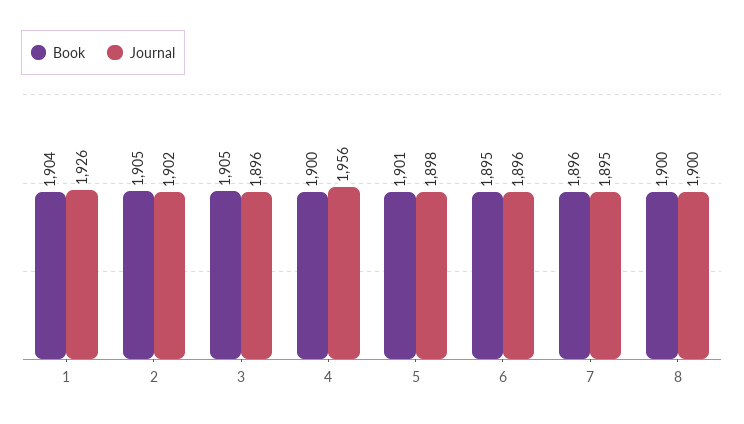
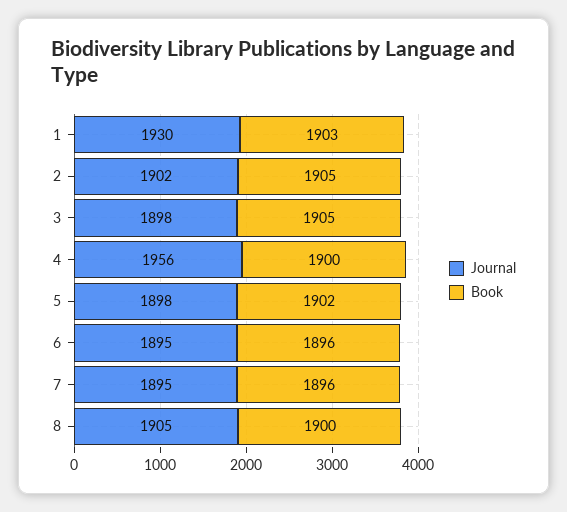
  {
    "Book": {
-     "1": 1904,
+     "1": 1903,
      "2": 1905,
      "3": 1905,
      "4": 1900,
-     "5": 1901,
+     "5": 1902,
-     "6": 1895,
+     "6": 1896,
      "7": 1896,
      "8": 1900
    },
    "Journal": {
-     "1": 1926,
+     "1": 1930,
      "2": 1902,
-     "3": 1896,
+     "3": 1898,
      "4": 1956,
      "5": 1898,
-     "6": 1896,
+     "6": 1895,
      "7": 1895,
-     "8": 1900
+     "8": 1905
    }
  }

